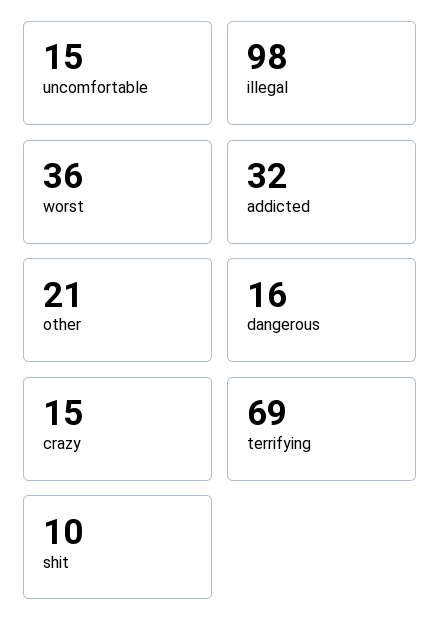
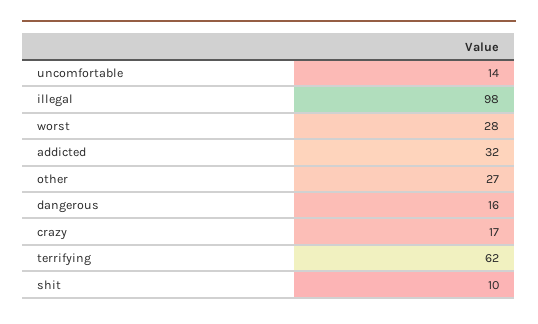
  {
-   "uncomfortable": 15,
+   "uncomfortable": 14,
    "illegal": 98,
-   "worst": 36,
+   "worst": 28,
    "addicted": 32,
-   "other": 21,
+   "other": 27,
    "dangerous": 16,
-   "crazy": 15,
+   "crazy": 17,
-   "terrifying": 69,
+   "terrifying": 62,
    "shit": 10
  }

